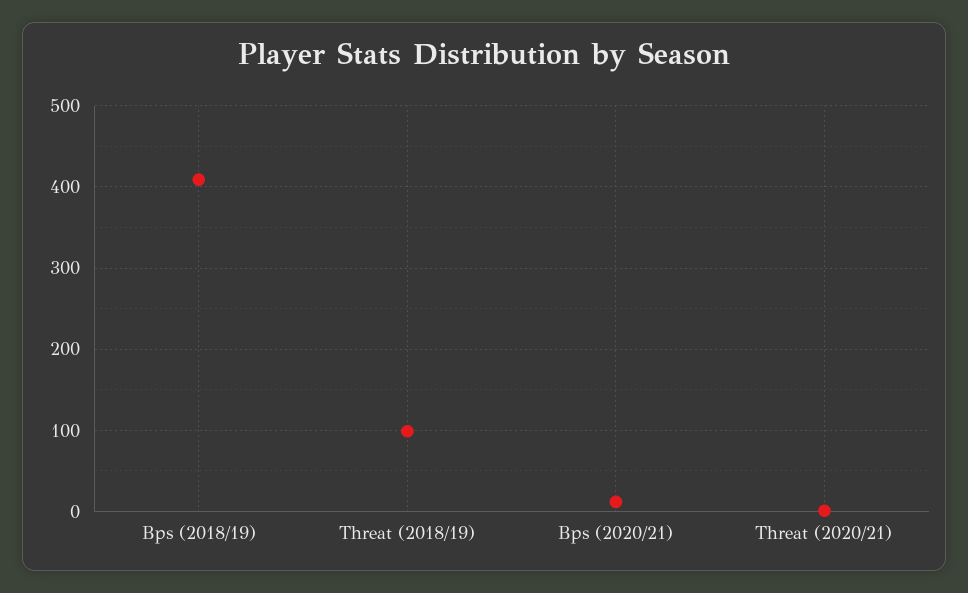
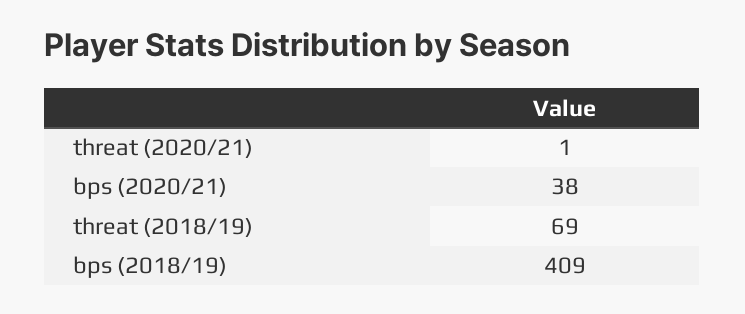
  {
    "Bps (2018/19)": 409,
-   "Threat (2018/19)": 100,
+   "Threat (2018/19)": 69,
-   "Bps (2020/21)": 10,
+   "Bps (2020/21)": 38,
    "Threat (2020/21)": 1
  }

